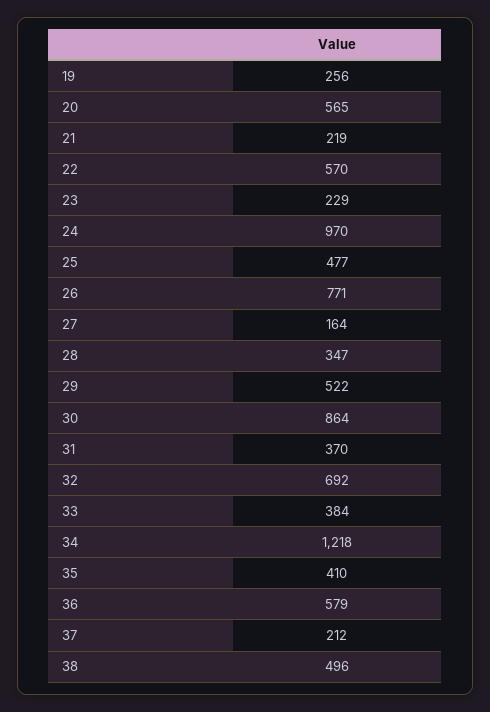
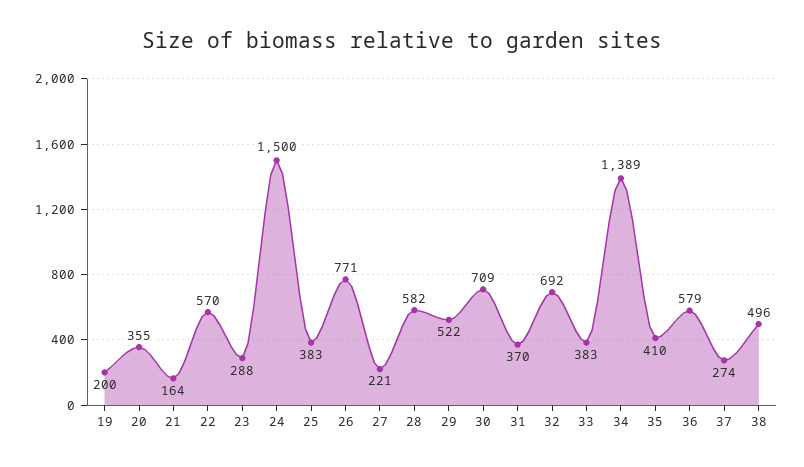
  {
-   "19": 256,
+   "19": 200,
-   "20": 565,
+   "20": 355,
-   "21": 219,
+   "21": 164,
    "22": 570,
-   "23": 229,
+   "23": 288,
-   "24": 970,
+   "24": 1500,
-   "25": 477,
+   "25": 383,
    "26": 771,
-   "27": 164,
+   "27": 221,
-   "28": 347,
+   "28": 582,
    "29": 522,
-   "30": 864,
+   "30": 709,
    "31": 370,
    "32": 692,
-   "33": 384,
+   "33": 383,
-   "34": 1218,
+   "34": 1389,
    "35": 410,
    "36": 579,
-   "37": 212,
+   "37": 274,
    "38": 496
  }

